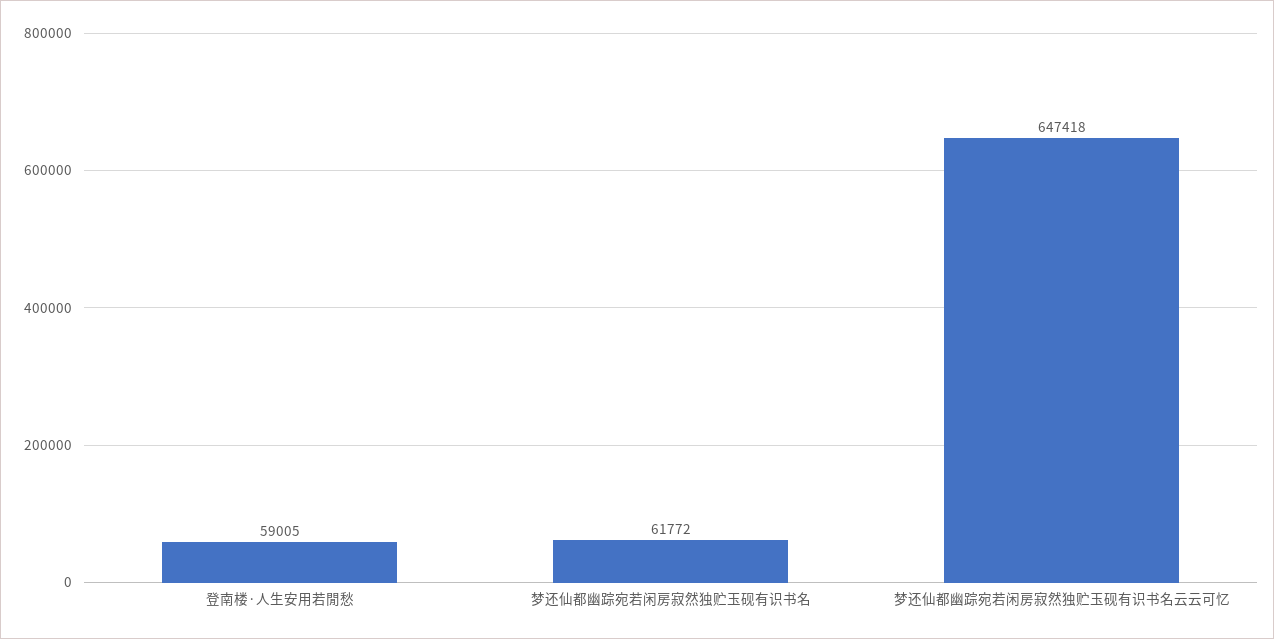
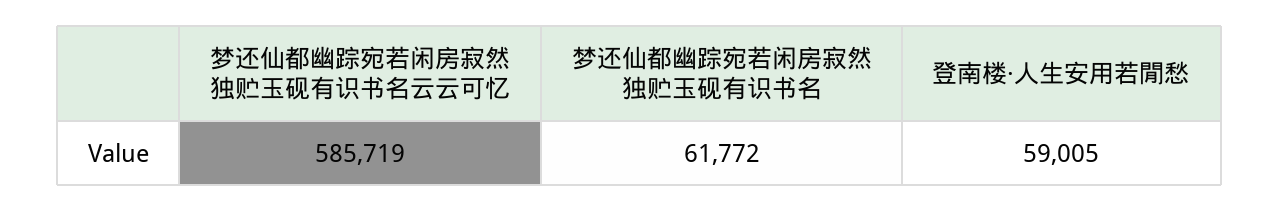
  {
    "登南楼·人生安用若閒愁": 59005,
    "梦还仙都幽踪宛若闲房寂然独贮玉砚有识书名": 61772,
-   "梦还仙都幽踪宛若闲房寂然独贮玉砚有识书名云云可忆": 647418
+   "梦还仙都幽踪宛若闲房寂然独贮玉砚有识书名云云可忆": 585719
  }

